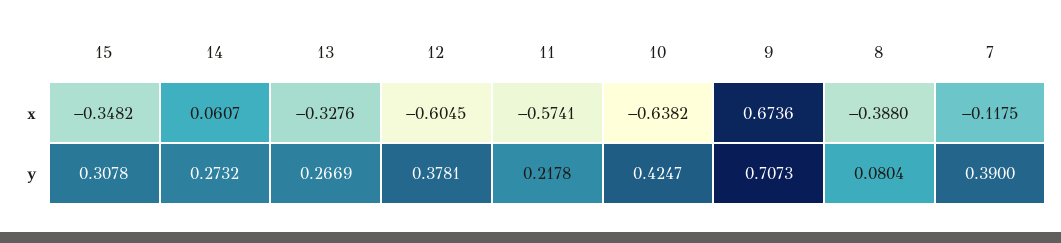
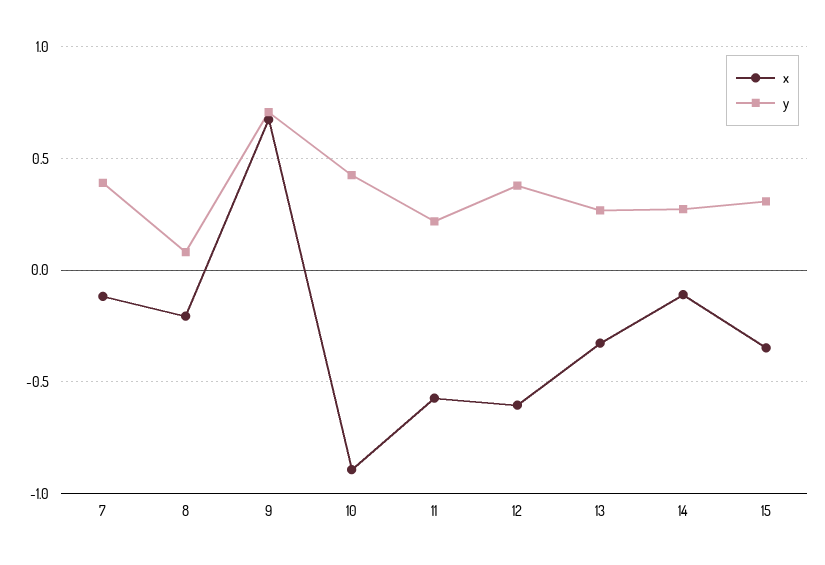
  {
    "x": {
      "15": -0.3482,
-     "14": 0.0607,
+     "14": -0.1,
      "13": -0.3276,
      "12": -0.6045,
      "11": -0.5741,
-     "10": -0.6382,
+     "10": -0.9,
      "9": 0.6736,
-     "8": -0.388,
+     "8": -0.2,
      "7": -0.1175
    },
    "y": {
      "15": 0.3078,
      "14": 0.2732,
      "13": 0.2669,
      "12": 0.3781,
      "11": 0.2178,
      "10": 0.4247,
      "9": 0.7073,
      "8": 0.0804,
      "7": 0.39
    }
  }

